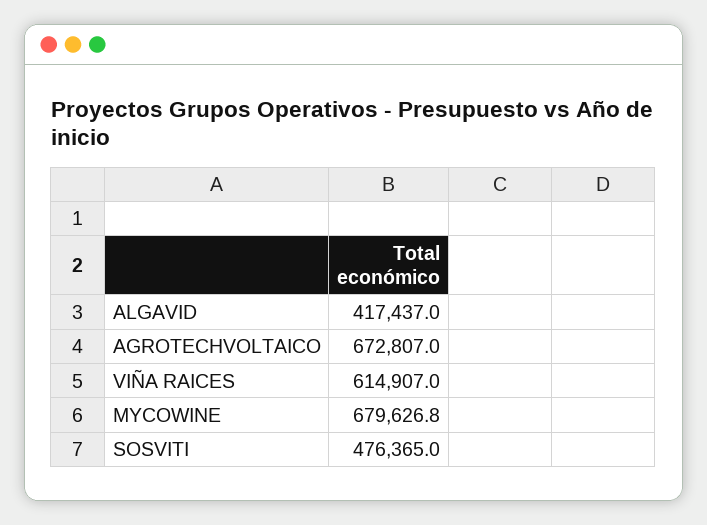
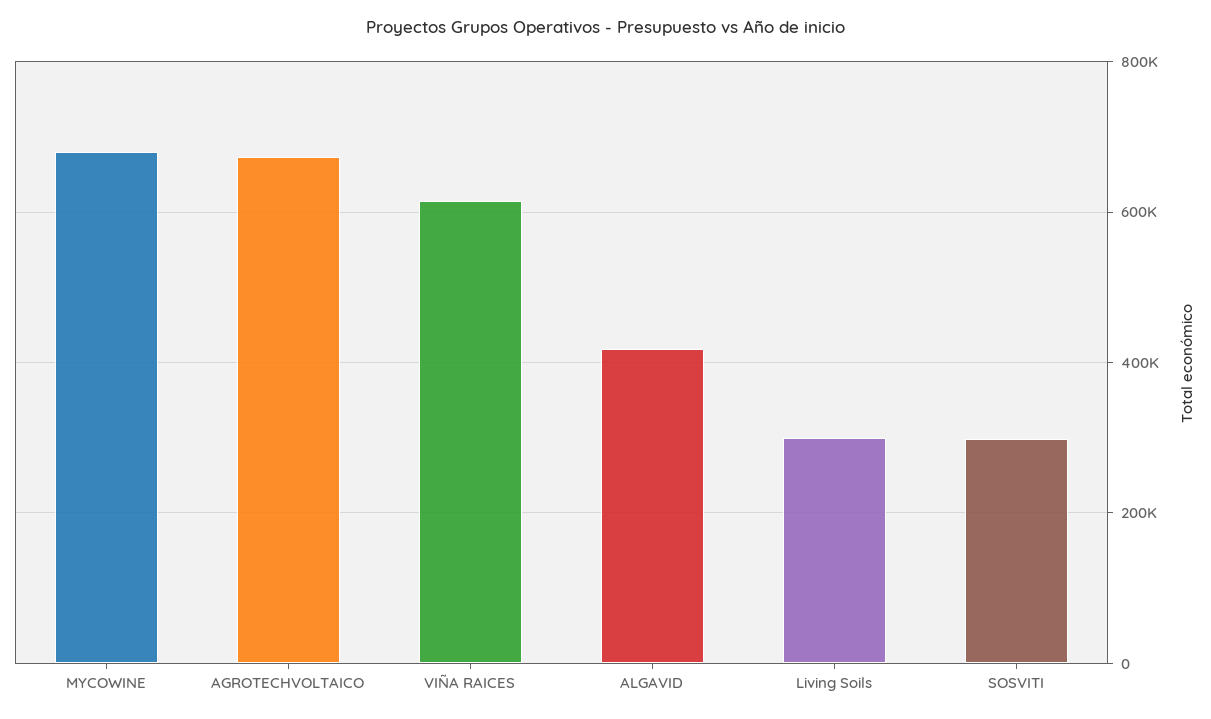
  {
    "ALGAVID": 417437,
    "AGROTECHVOLTAICO": 672807,
    "VIÑA RAICES": 614907,
    "MYCOWINE": 679626.8,
-   "SOSVITI": 476365
+   "SOSVITI": 300000,
+   "Living Soils": 300000
  }

